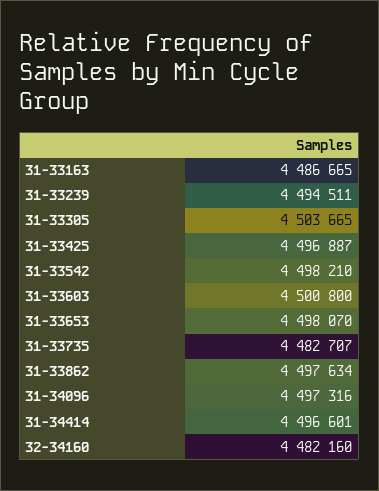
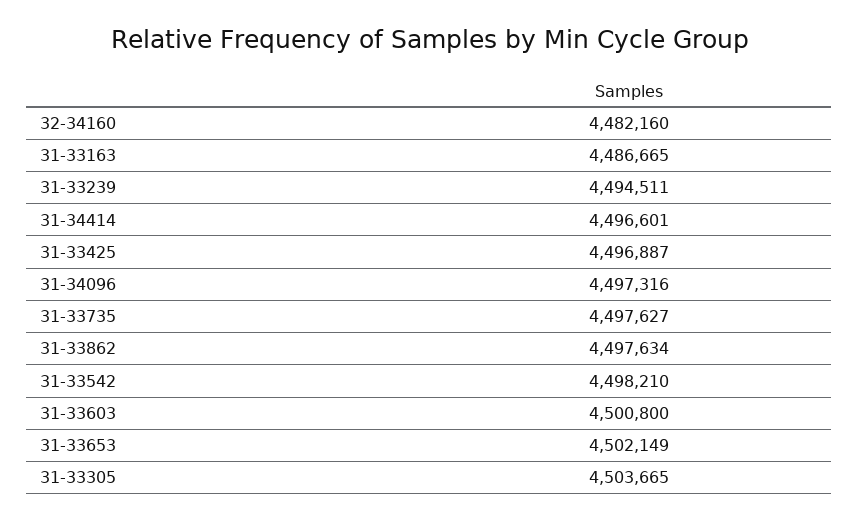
  {
    "31-33163": 4486665,
    "31-33239": 4494511,
    "31-33305": 4503665,
    "31-33425": 4496887,
    "31-33542": 4498210,
    "31-33603": 4500800,
-   "31-33653": 4498070,
+   "31-33653": 4502149,
-   "31-33735": 4482707,
+   "31-33735": 4497627,
    "31-33862": 4497634,
    "31-34096": 4497316,
    "31-34414": 4496601,
    "32-34160": 4482160
  }

